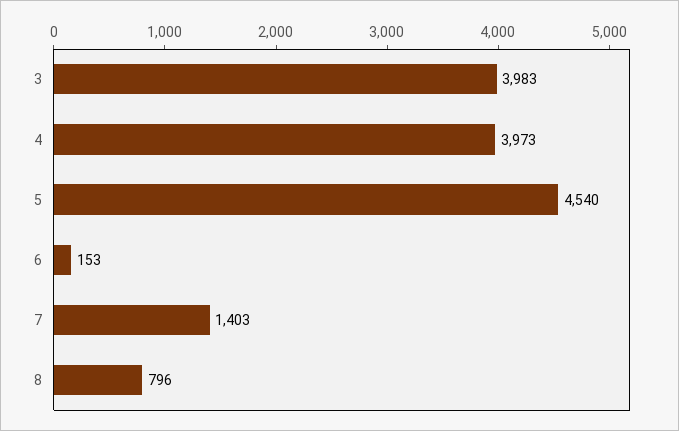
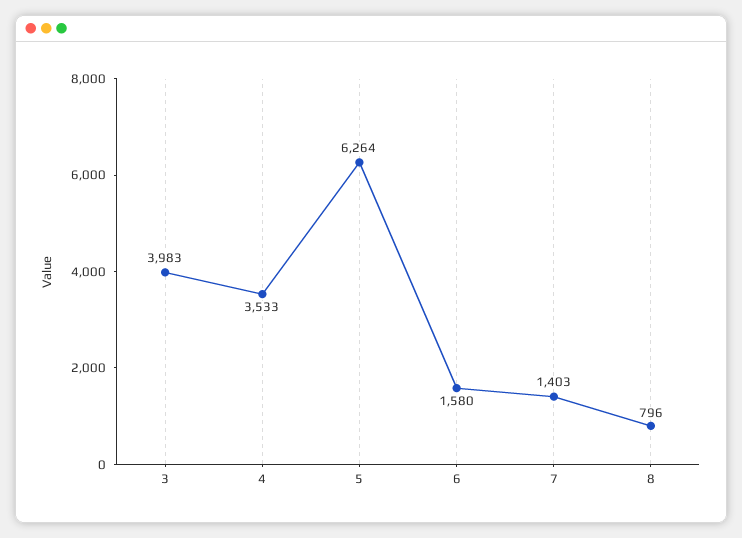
  {
    "3": 3983,
-   "4": 3973,
+   "4": 3533,
-   "5": 4540,
+   "5": 6264,
-   "6": 153,
+   "6": 1580,
    "7": 1403,
    "8": 796
  }

